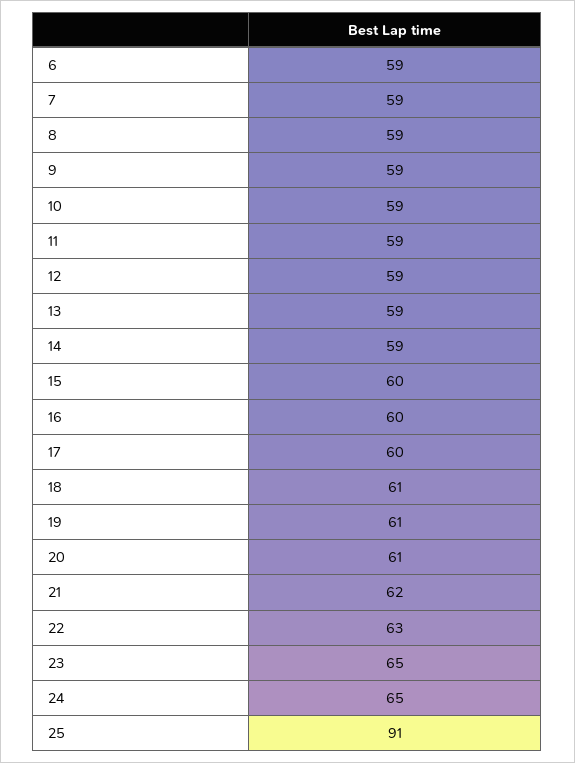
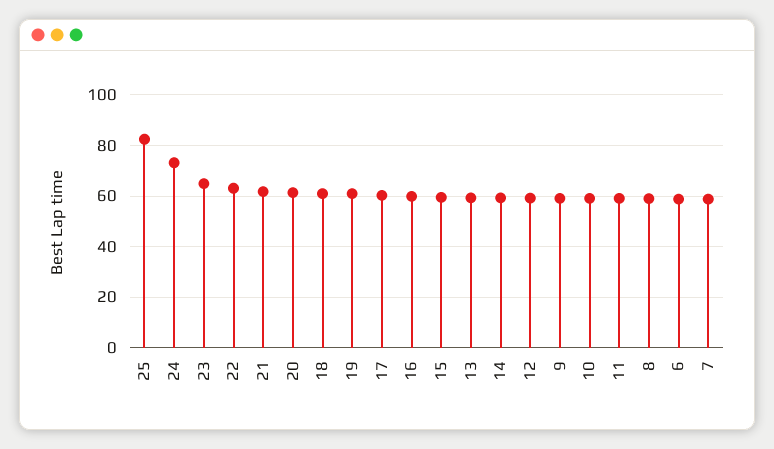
  {
    "6": 59,
    "7": 59,
    "8": 59,
    "9": 59,
    "10": 59,
    "11": 59,
    "12": 59,
    "13": 59,
    "14": 59,
    "15": 60,
    "16": 60,
    "17": 60,
    "18": 61,
    "19": 61,
    "20": 61,
    "21": 62,
    "22": 63,
    "23": 65,
-   "24": 65,
+   "24": 72.5,
-   "25": 91
+   "25": 82.5
  }

